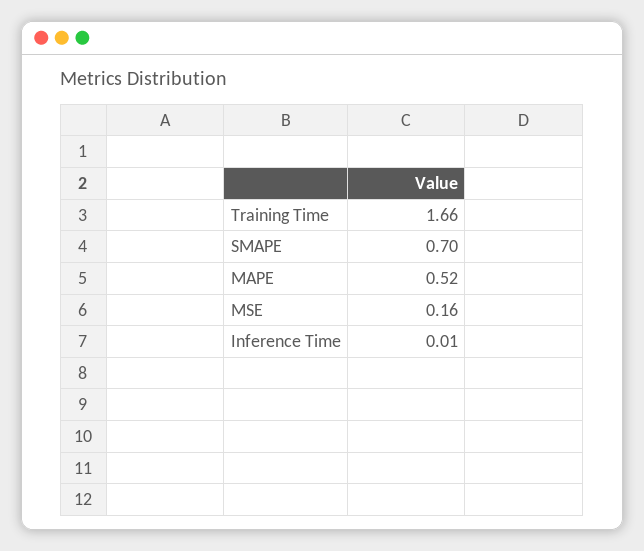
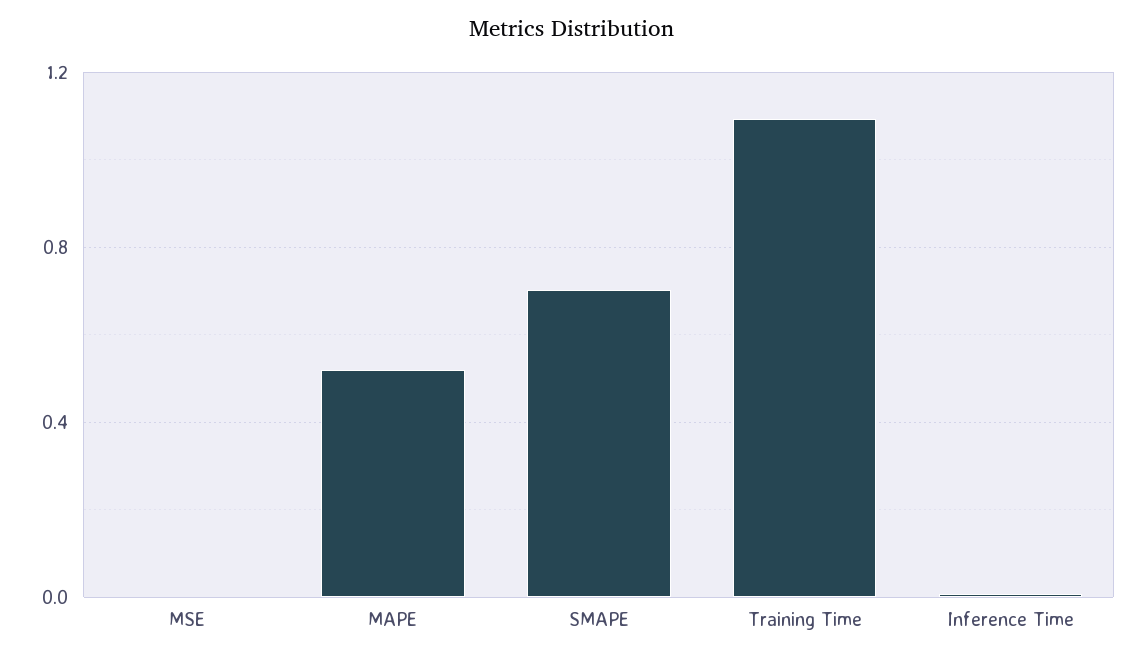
  {
-   "Training Time": 1.66,
+   "Training Time": 1.1,
    "SMAPE": 0.7,
    "MAPE": 0.52,
-   "MSE": 0.16,
+   "MSE": 0,
    "Inference Time": 0.01
  }

